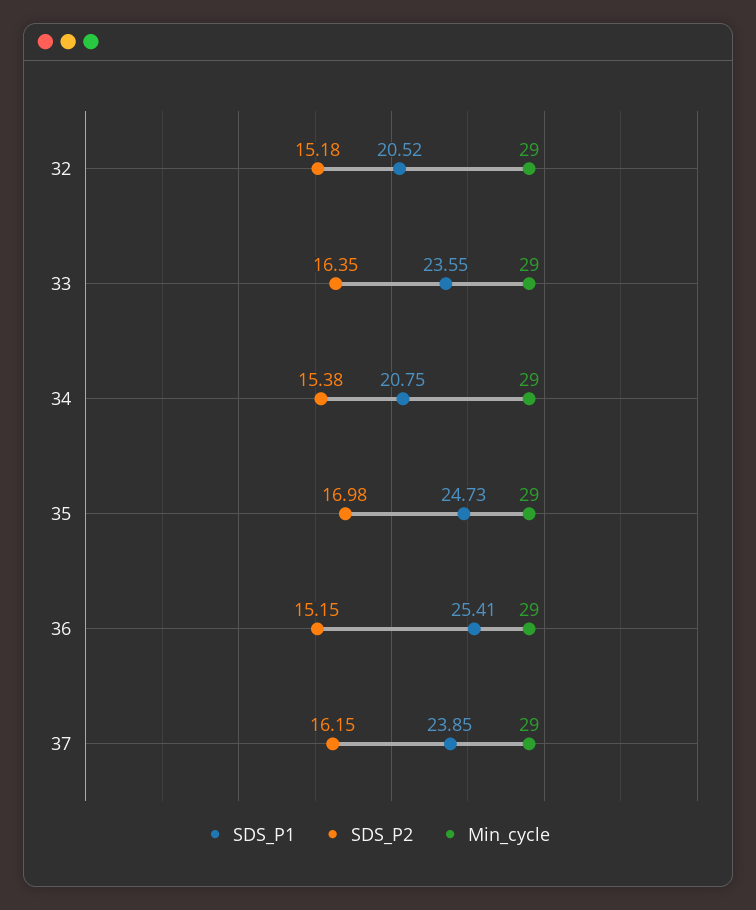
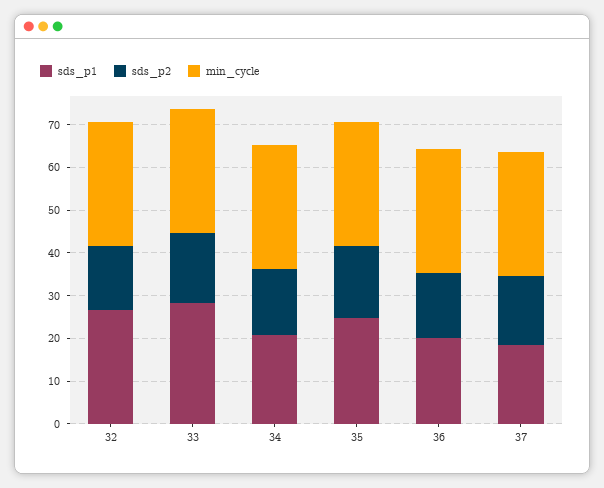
  {
    "SDS_P1": {
-     "32": 20.52,
+     "32": 26,
-     "33": 23.55,
+     "33": 28,
      "34": 20.75,
      "35": 24.73,
-     "36": 25.41,
+     "36": 20,
-     "37": 23.85
+     "37": 18
    },
    "SDS_P2": {
      "32": 15.18,
      "33": 16.35,
      "34": 15.38,
      "35": 16.98,
      "36": 15.15,
      "37": 16.15
    },
    "Min_cycle": {
      "32": 29,
      "33": 29,
      "34": 29,
      "35": 29,
      "36": 29,
      "37": 29
    }
  }

